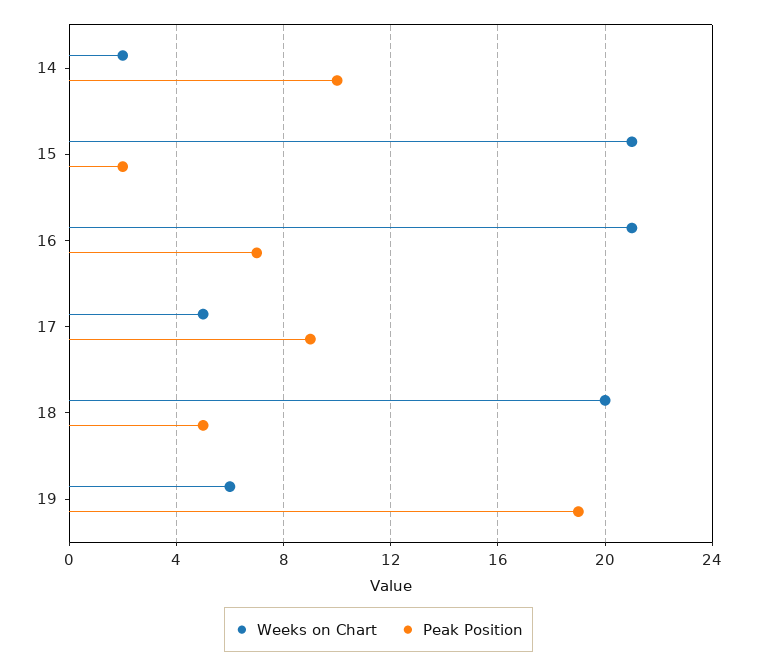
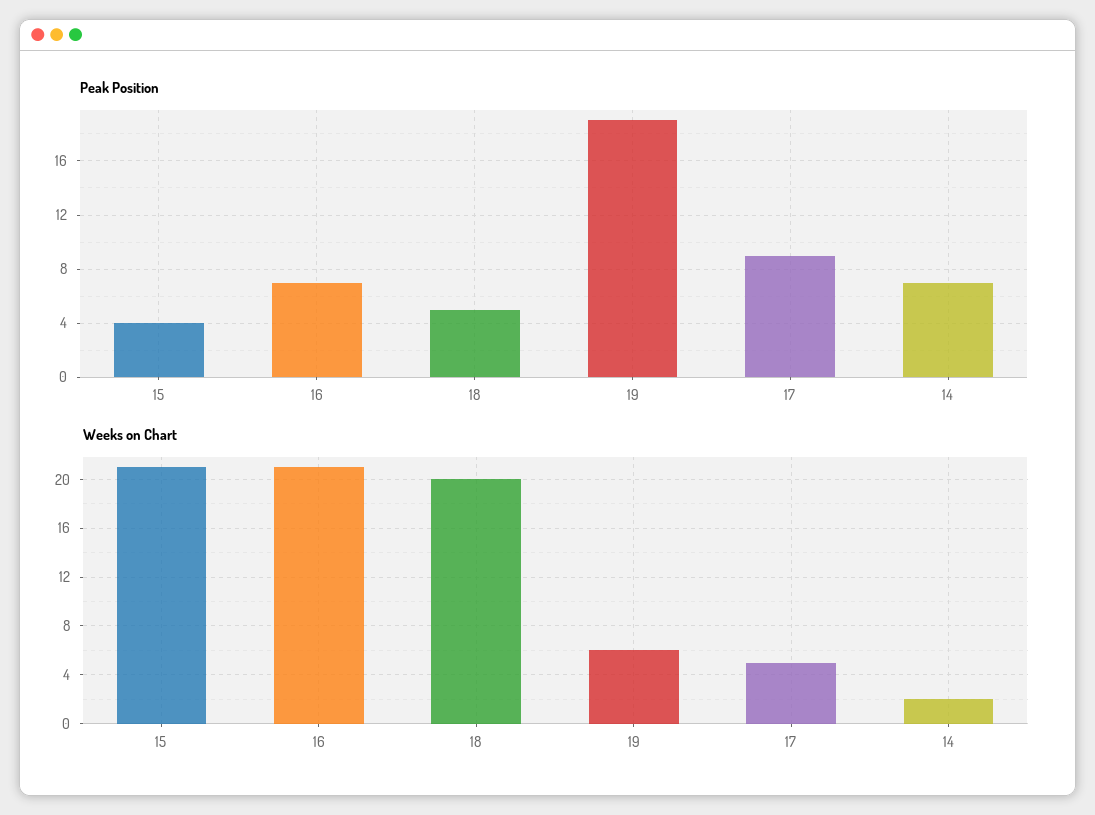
  {
    "Weeks on Chart": {
      "14": 2,
      "15": 21,
      "16": 21,
      "17": 5,
      "18": 20,
      "19": 6
    },
    "Peak Position": {
-     "14": 10,
+     "14": 7,
-     "15": 2,
+     "15": 4,
      "16": 7,
      "17": 9,
      "18": 5,
      "19": 19
    }
  }

